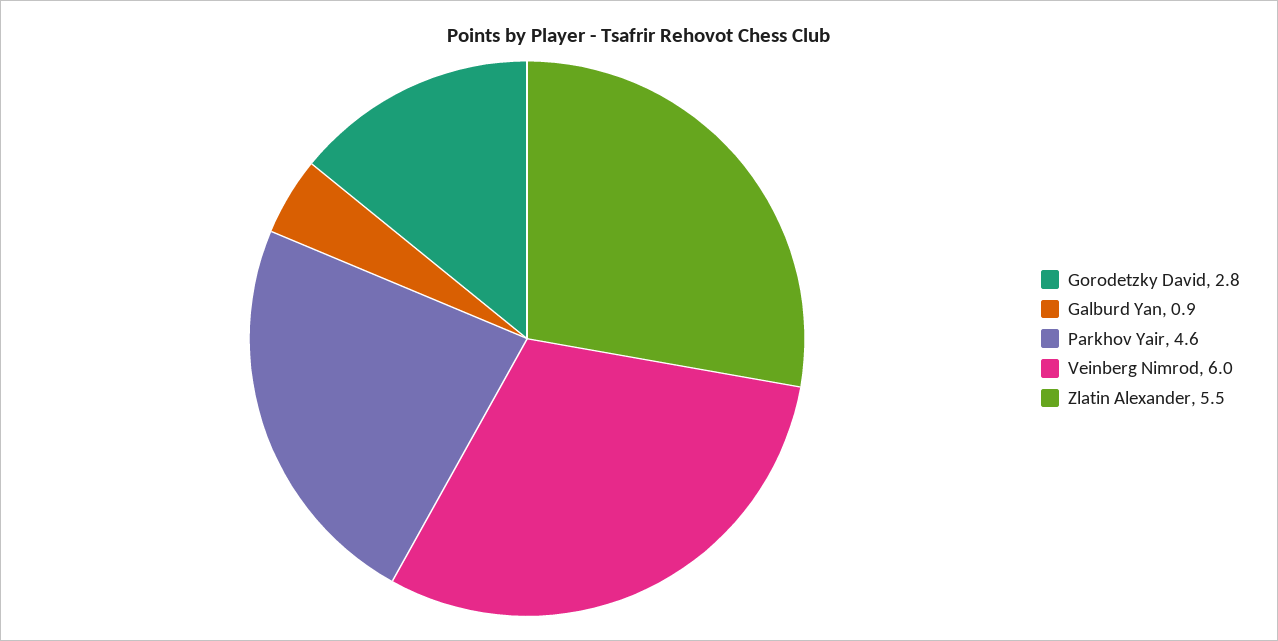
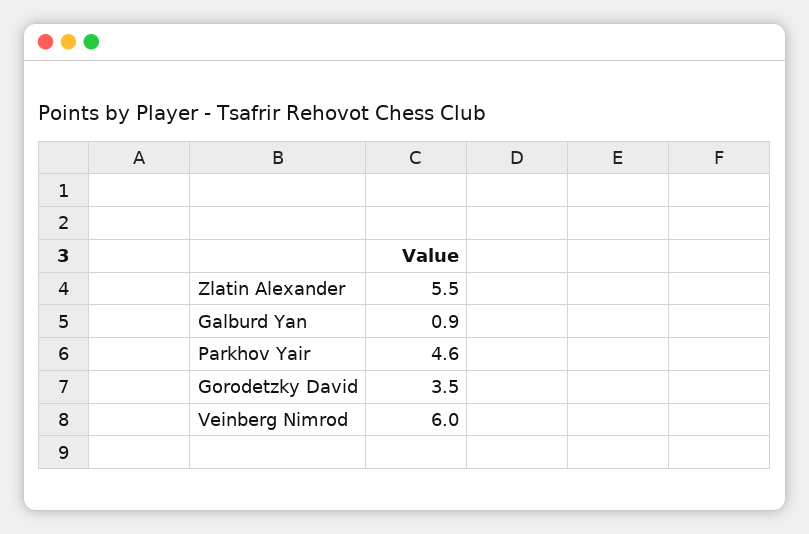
  {
-   "Gorodetzky David": 2.8,
+   "Gorodetzky David": 3.5,
    "Galburd Yan": 0.9,
    "Parkhov Yair": 4.6,
    "Veinberg Nimrod": 6,
    "Zlatin Alexander": 5.5
  }

